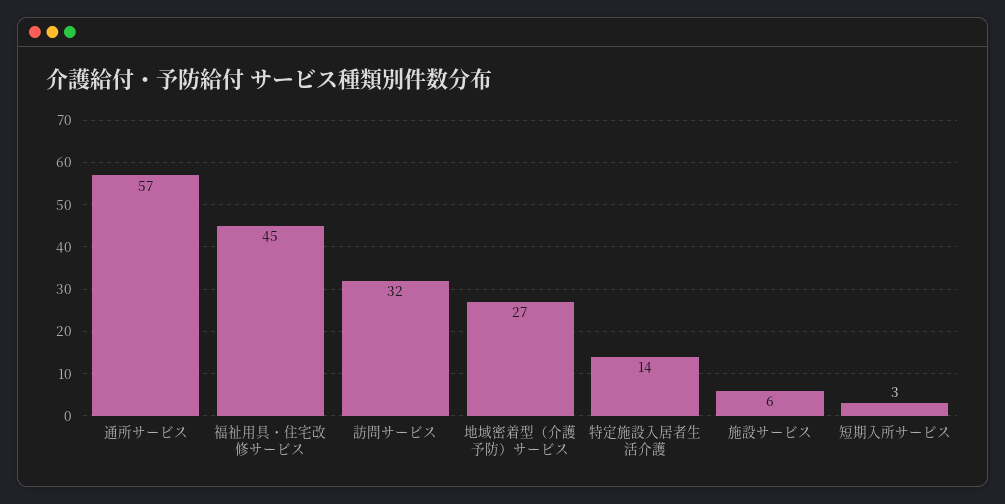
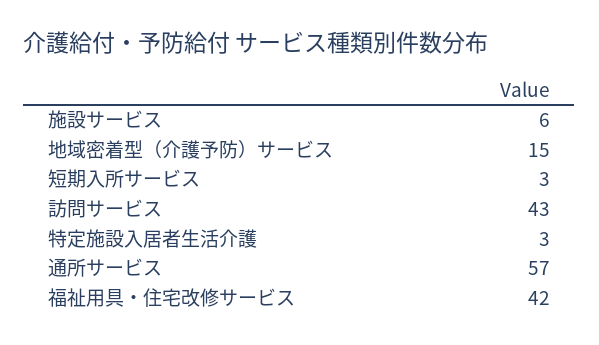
  {
    "通所サービス": 57,
-   "福祉用具・住宅改修サービス": 45,
+   "福祉用具・住宅改修サービス": 42,
-   "訪問サービス": 32,
+   "訪問サービス": 43,
-   "地域密着型（介護予防）サービス": 27,
+   "地域密着型（介護予防）サービス": 15,
-   "特定施設入居者生活介護": 14,
+   "特定施設入居者生活介護": 3,
    "施設サービス": 6,
    "短期入所サービス": 3
  }

